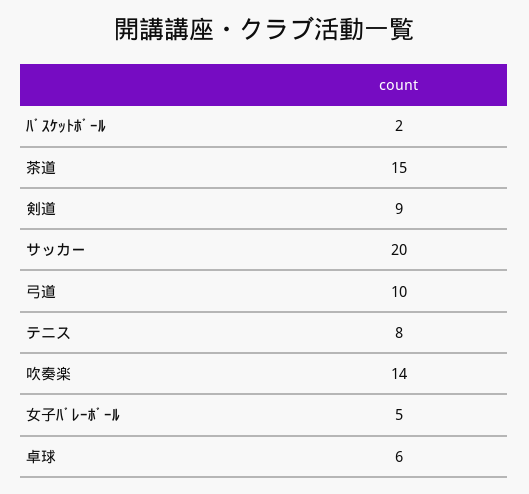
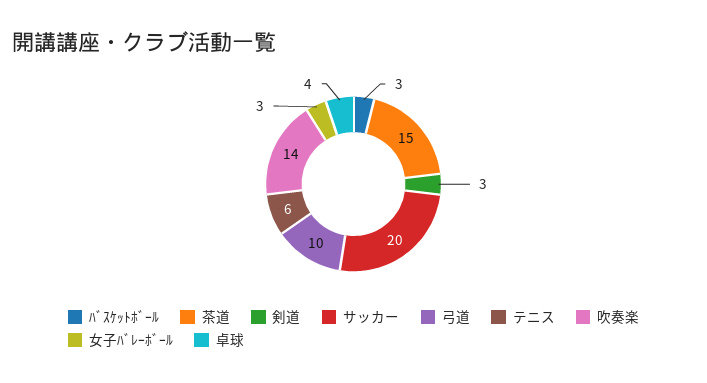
  {
-   "ﾊﾞｽｹｯﾄﾎﾞｰﾙ": 2,
+   "ﾊﾞｽｹｯﾄﾎﾞｰﾙ": 3,
    "茶道": 15,
-   "剣道": 9,
+   "剣道": 3,
    "サッカー": 20,
    "弓道": 10,
-   "テニス": 8,
+   "テニス": 6,
    "吹奏楽": 14,
-   "女子ﾊﾞﾚｰﾎﾞｰﾙ": 5,
+   "女子ﾊﾞﾚｰﾎﾞｰﾙ": 3,
-   "卓球": 6
+   "卓球": 4
  }

